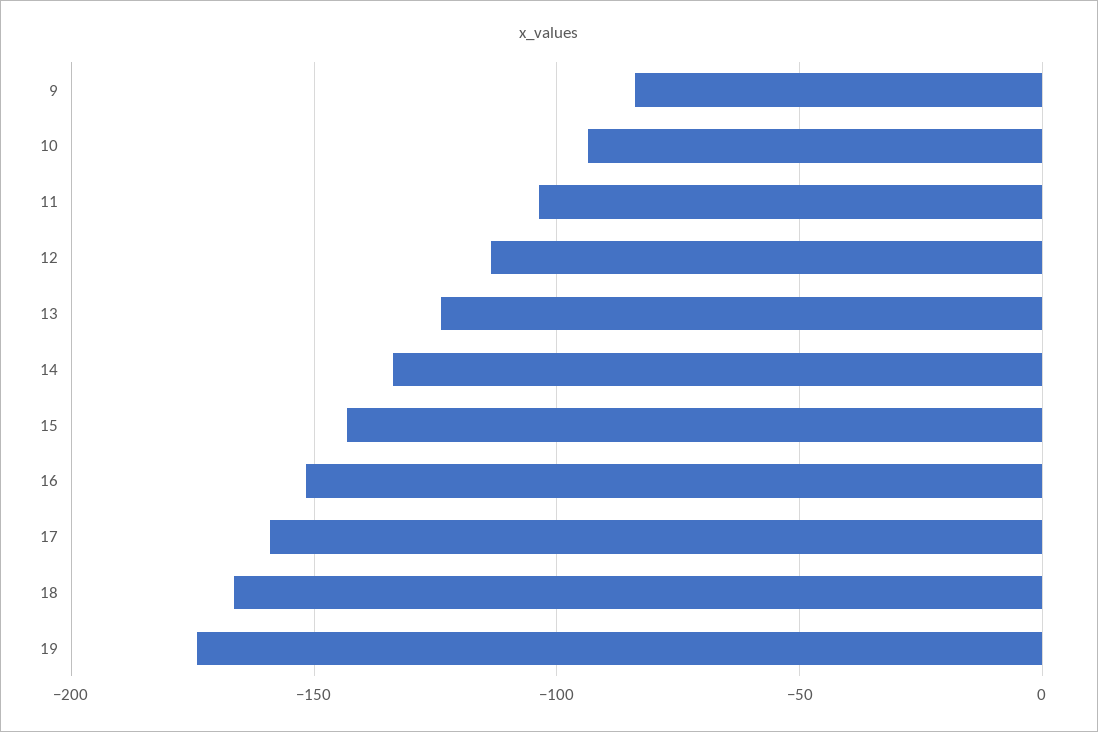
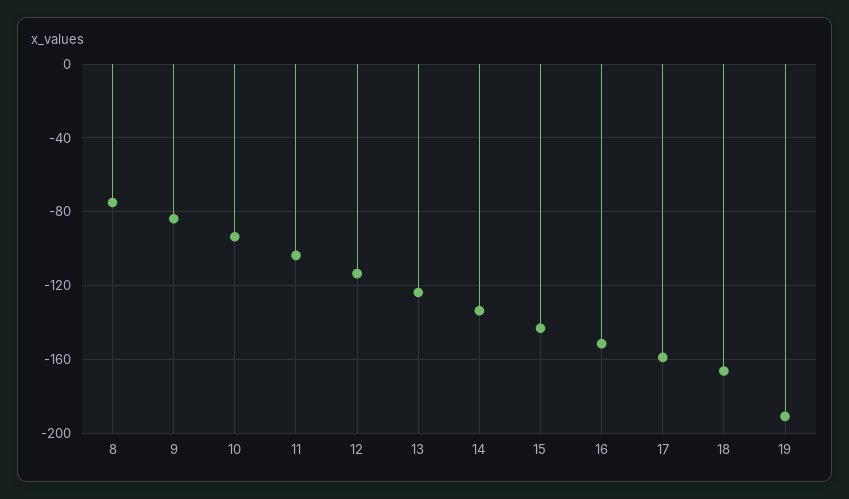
  {
    "9": -85,
    "10": -95,
    "11": -105,
    "12": -115,
    "13": -125,
    "14": -135,
    "15": -145,
    "16": -150,
    "17": -160,
    "18": -165,
-   "19": -175
+   "19": -190,
+   "8": -75
  }

